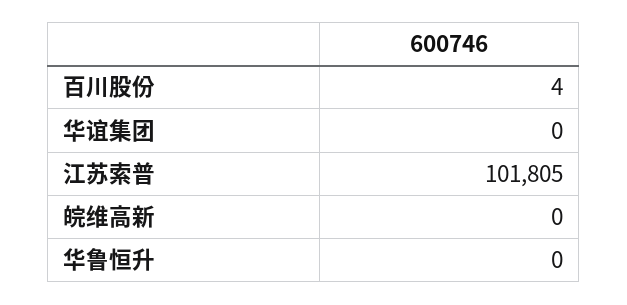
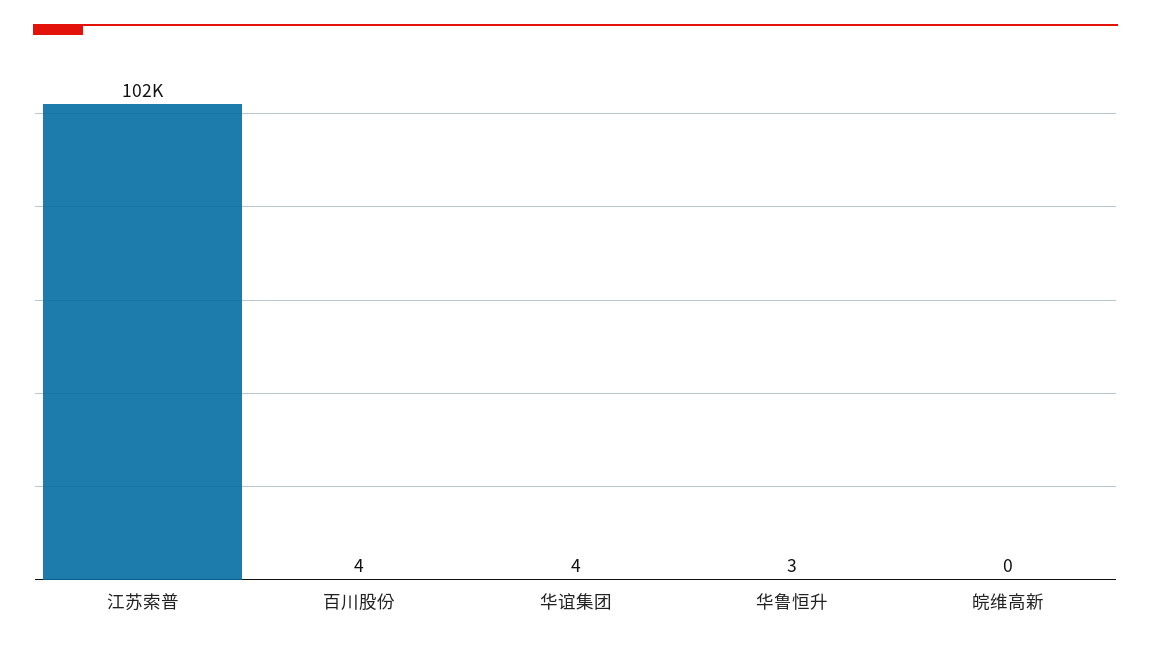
  {
    "百川股份": 4,
-   "华谊集团": 0,
+   "华谊集团": 4,
    "江苏索普": 101805,
    "皖维高新": 0,
-   "华鲁恒升": 0
+   "华鲁恒升": 3
  }

